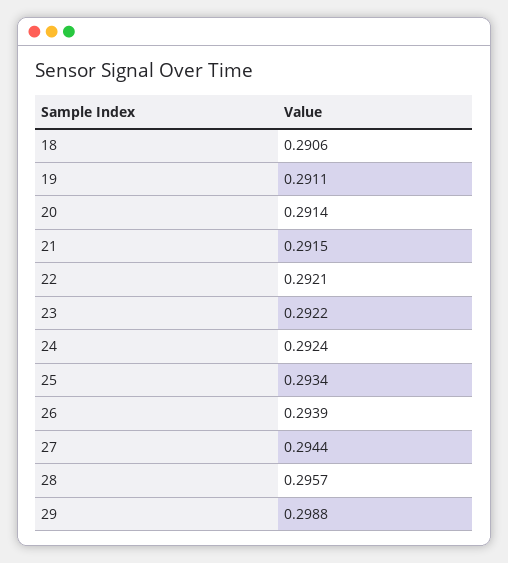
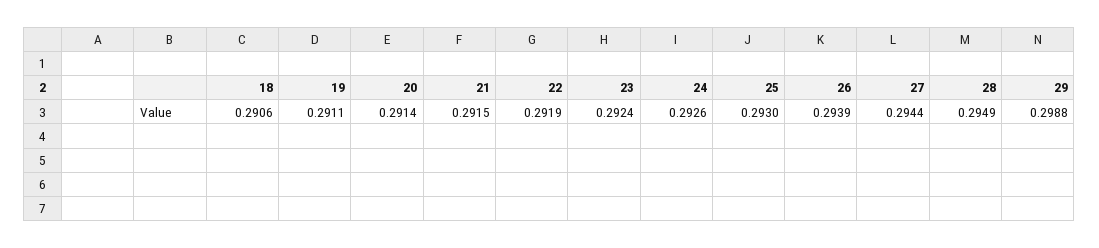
  {
    "18": 0.2906,
    "19": 0.2911,
    "20": 0.2914,
    "21": 0.2915,
-   "22": 0.2921,
+   "22": 0.2919,
-   "23": 0.2922,
+   "23": 0.2924,
-   "24": 0.2924,
+   "24": 0.2926,
-   "25": 0.2934,
+   "25": 0.293,
    "26": 0.2939,
    "27": 0.2944,
-   "28": 0.2957,
+   "28": 0.2949,
    "29": 0.2988
  }

